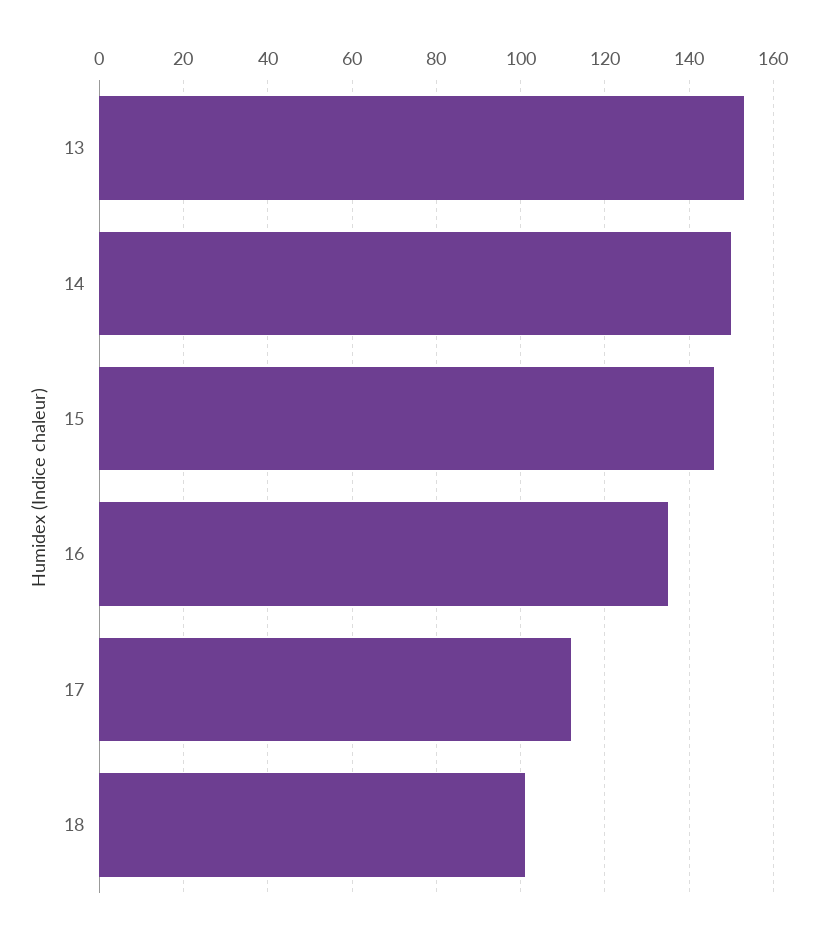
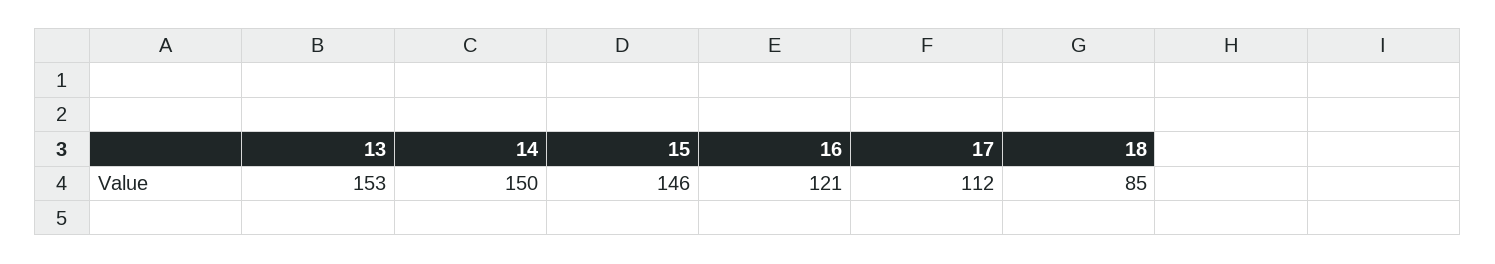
  {
    "13": 153,
    "14": 150,
    "15": 146,
-   "16": 135,
+   "16": 121,
    "17": 112,
-   "18": 100
+   "18": 85
  }

